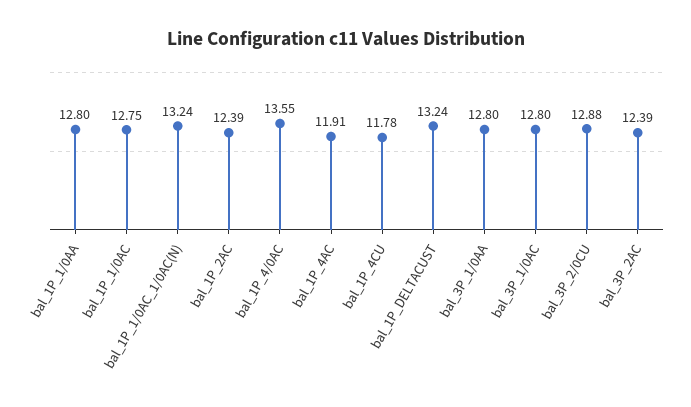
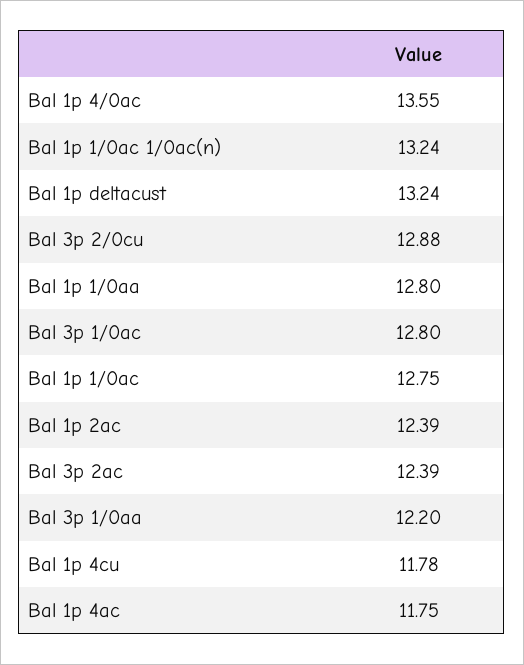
  {
    "bal_1P_1/0AA": 12.8,
    "bal_1P_1/0AC": 12.75,
    "bal_1P_1/0AC_1/0AC(N)": 13.24,
    "bal_1P_2AC": 12.39,
    "bal_1P_4/0AC": 13.55,
-   "bal_1P_4AC": 11.91,
+   "bal_1P_4AC": 11.75,
    "bal_1P_4CU": 11.78,
    "bal_1P_DELTACUST": 13.24,
-   "bal_3P_1/0AA": 12.8,
+   "bal_3P_1/0AA": 12.2,
    "bal_3P_1/0AC": 12.8,
    "bal_3P_2/0CU": 12.88,
    "bal_3P_2AC": 12.39
  }

